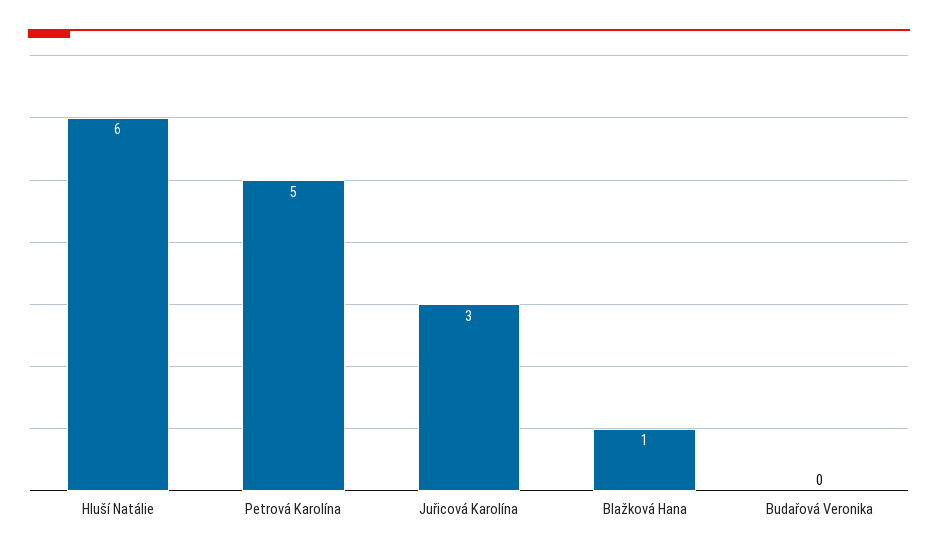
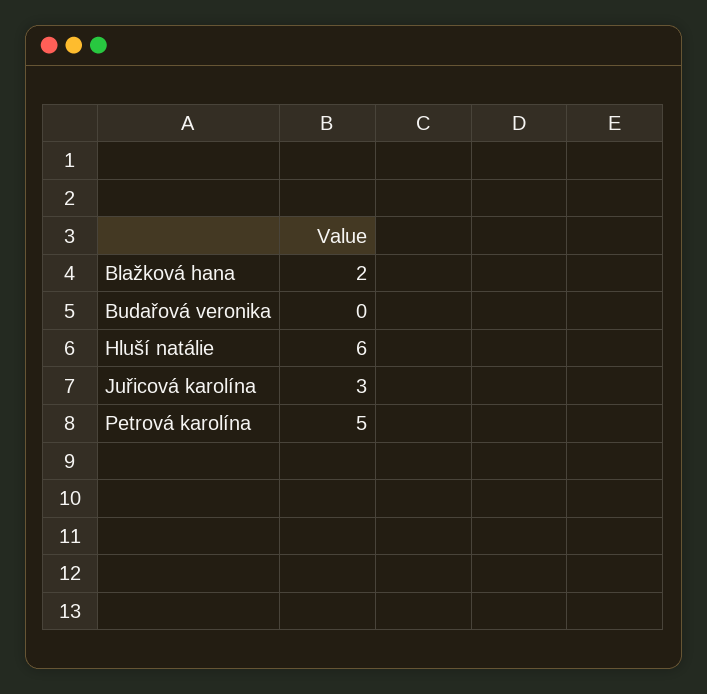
  {
    "Hluší Natálie": 6,
    "Petrová Karolína": 5,
    "Juřicová Karolína": 3,
-   "Blažková Hana": 1,
+   "Blažková Hana": 2,
    "Budařová Veronika": 0
  }

